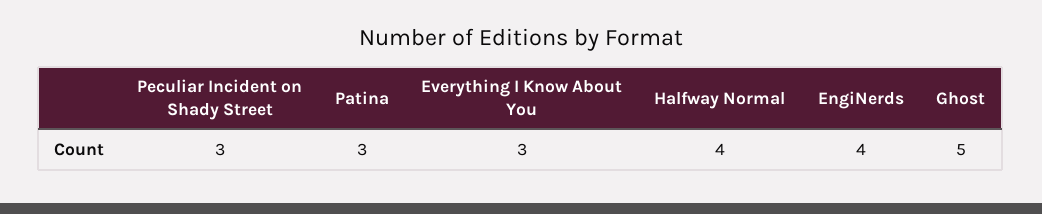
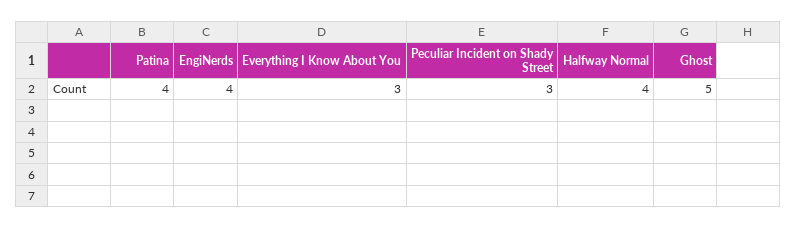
  {
    "Peculiar Incident on Shady Street": 3,
-   "Patina": 3,
+   "Patina": 4,
    "Everything I Know About You": 3,
    "Halfway Normal": 4,
    "EngiNerds": 4,
    "Ghost": 5
  }

